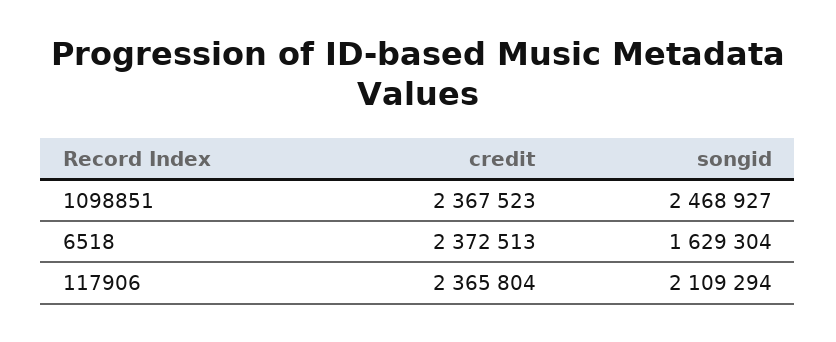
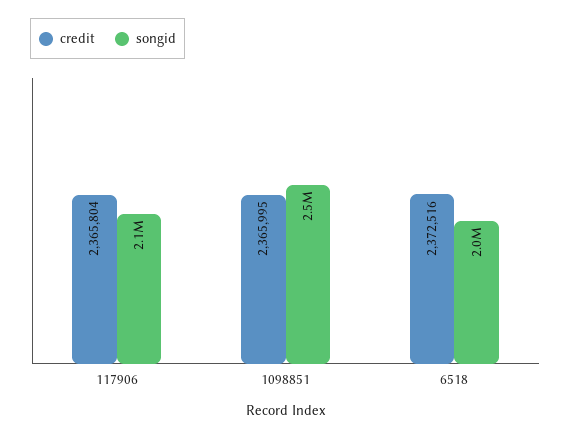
  {
    "credit": {
-     "1098851": 2367523,
+     "1098851": 2365995,
-     "6518": 2372513,
+     "6518": 2372516,
      "117906": 2365804
    },
    "songid": {
      "1098851": 2468927,
-     "6518": 1629304,
+     "6518": 2000000,
      "117906": 2109294
    }
  }

